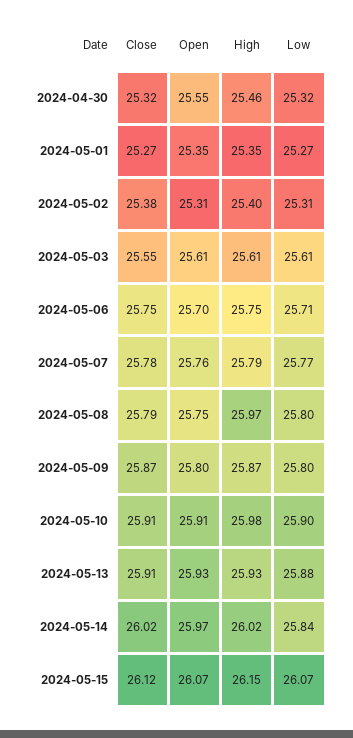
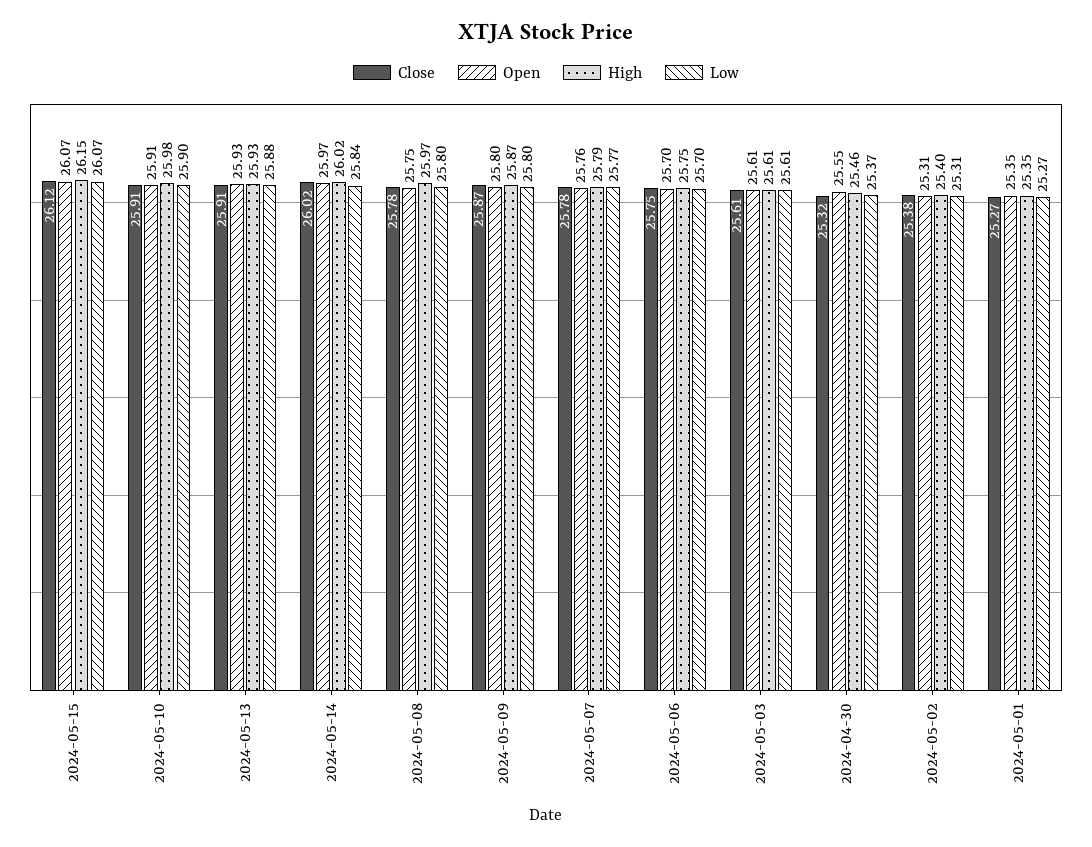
  {
    "Close": {
      "2024-04-30": 25.32,
      "2024-05-01": 25.27,
      "2024-05-02": 25.38,
-     "2024-05-03": 25.55,
+     "2024-05-03": 25.61,
      "2024-05-06": 25.75,
      "2024-05-07": 25.78,
-     "2024-05-08": 25.79,
+     "2024-05-08": 25.78,
      "2024-05-09": 25.87,
      "2024-05-10": 25.91,
      "2024-05-13": 25.91,
      "2024-05-14": 26.02,
      "2024-05-15": 26.12
    },
    "Open": {
      "2024-04-30": 25.55,
      "2024-05-01": 25.35,
      "2024-05-02": 25.31,
      "2024-05-03": 25.61,
      "2024-05-06": 25.7,
      "2024-05-07": 25.76,
      "2024-05-08": 25.75,
      "2024-05-09": 25.8,
      "2024-05-10": 25.91,
      "2024-05-13": 25.93,
      "2024-05-14": 25.97,
      "2024-05-15": 26.07
    },
    "High": {
      "2024-04-30": 25.46,
      "2024-05-01": 25.35,
      "2024-05-02": 25.4,
      "2024-05-03": 25.61,
      "2024-05-06": 25.75,
      "2024-05-07": 25.79,
      "2024-05-08": 25.97,
      "2024-05-09": 25.87,
      "2024-05-10": 25.98,
      "2024-05-13": 25.93,
      "2024-05-14": 26.02,
      "2024-05-15": 26.15
    },
    "Low": {
-     "2024-04-30": 25.32,
+     "2024-04-30": 25.37,
      "2024-05-01": 25.27,
      "2024-05-02": 25.31,
      "2024-05-03": 25.61,
-     "2024-05-06": 25.71,
+     "2024-05-06": 25.7,
      "2024-05-07": 25.77,
      "2024-05-08": 25.8,
      "2024-05-09": 25.8,
      "2024-05-10": 25.9,
      "2024-05-13": 25.88,
      "2024-05-14": 25.84,
      "2024-05-15": 26.07
    }
  }

